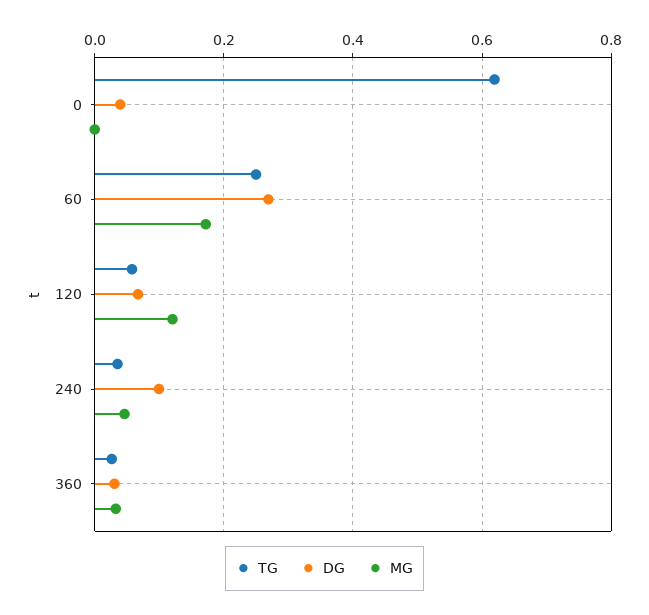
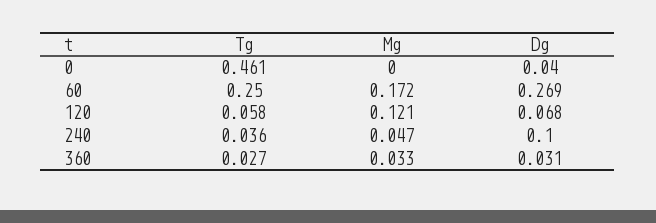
  {
    "TG": {
-     "0": 0.62,
+     "0": 0.461,
      "60": 0.25,
      "120": 0.058,
      "240": 0.036,
      "360": 0.027
    },
    "DG": {
      "0": 0.04,
      "60": 0.269,
      "120": 0.068,
      "240": 0.1,
      "360": 0.031
    },
    "MG": {
      "0": 0,
      "60": 0.172,
      "120": 0.121,
      "240": 0.047,
      "360": 0.033
    }
  }

